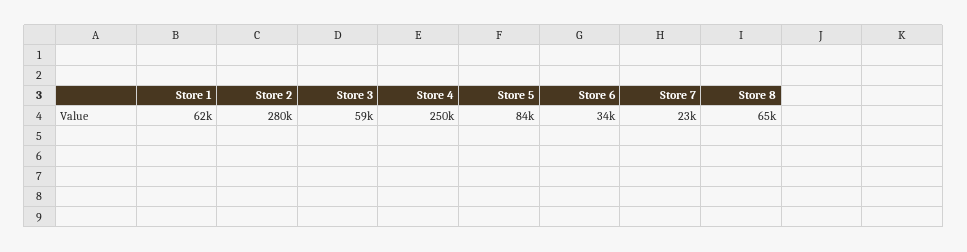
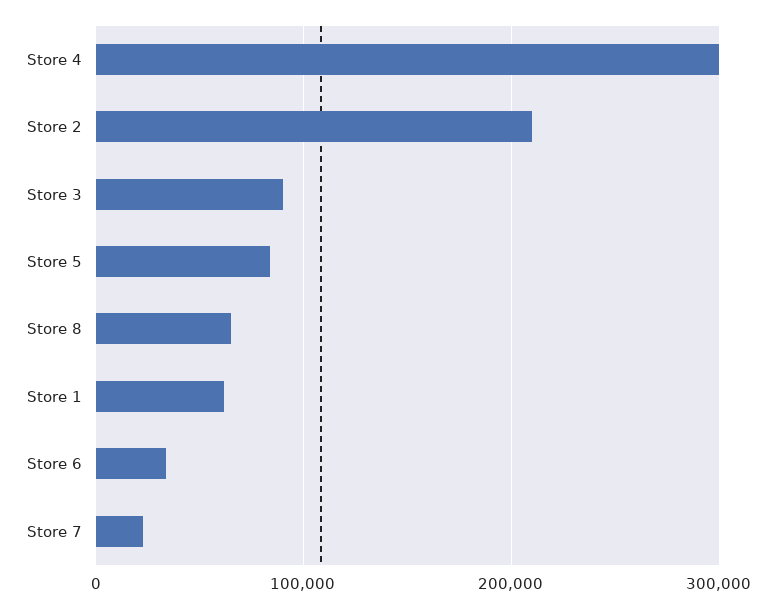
  {
    "Store 1": 62000,
-   "Store 2": 280000,
+   "Store 2": 210000,
-   "Store 3": 59000,
+   "Store 3": 90000,
-   "Store 4": 250000,
+   "Store 4": 300000,
    "Store 5": 84000,
    "Store 6": 34000,
    "Store 7": 23000,
    "Store 8": 65000
  }

